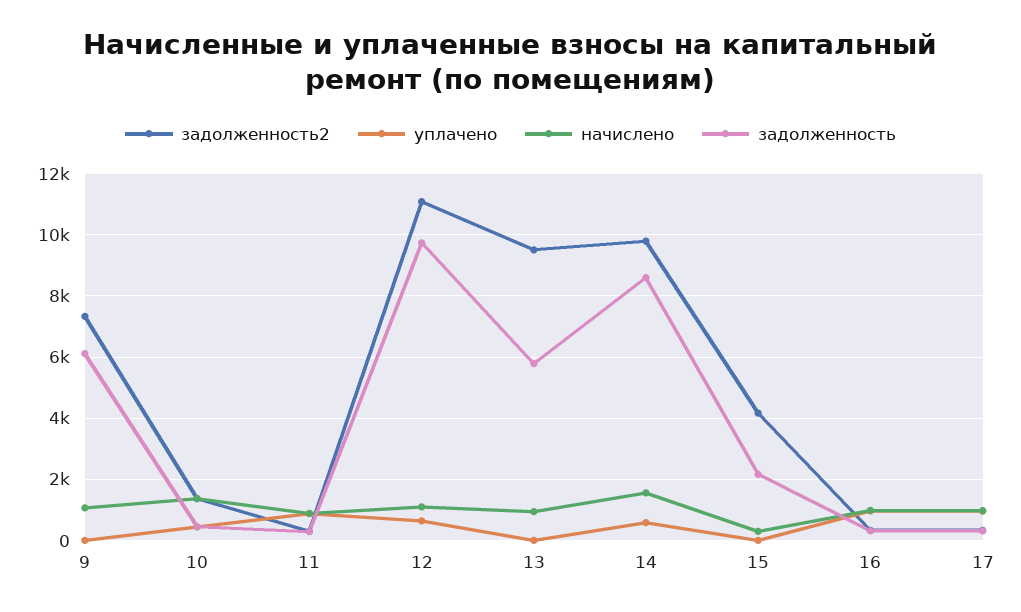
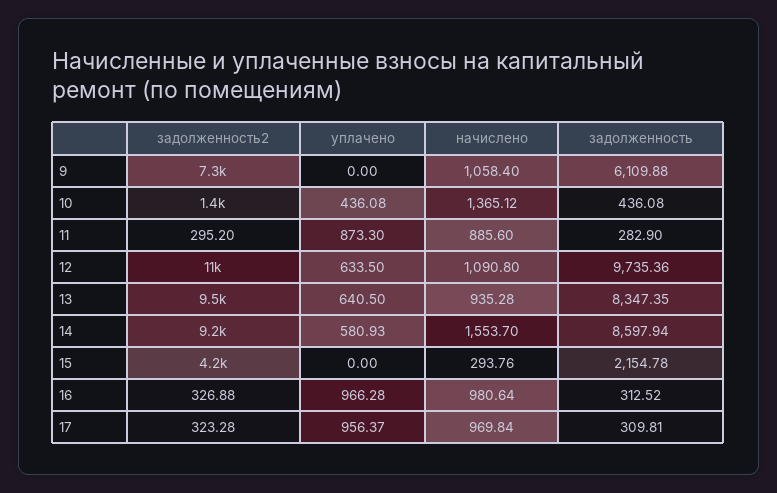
  {
    "задолженность2": {
      "9": 7300,
      "10": 1400,
      "11": 295.2,
      "12": 11000,
      "13": 9500,
-     "14": 9800,
+     "14": 9200,
      "15": 4200,
      "16": 326.88,
      "17": 323.28
    },
    "уплачено": {
      "9": 0,
      "10": 436.08,
      "11": 873.3,
      "12": 633.5,
-     "13": 0,
+     "13": 640.5,
      "14": 580.93,
      "15": 0,
      "16": 966.28,
      "17": 956.37
    },
    "начислено": {
      "9": 1058.4,
      "10": 1365.12,
      "11": 885.6,
      "12": 1090.8,
      "13": 935.28,
      "14": 1553.7,
      "15": 293.76,
      "16": 980.64,
      "17": 969.84
    },
    "задолженность": {
      "9": 6109.88,
      "10": 436.08,
      "11": 282.9,
      "12": 9735.36,
-     "13": 5800,
+     "13": 8347.35,
      "14": 8597.94,
      "15": 2154.78,
      "16": 312.52,
      "17": 309.81
    }
  }

